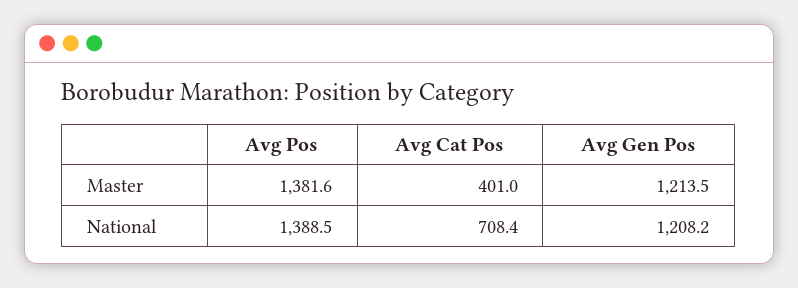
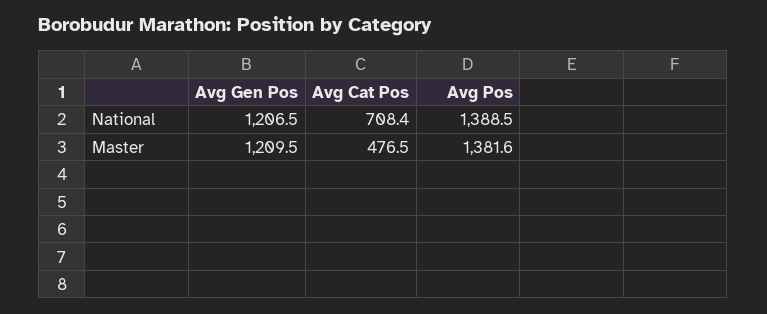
  {
    "Avg Pos": {
      "Master": 1381.6,
      "National": 1388.5
    },
    "Avg Cat Pos": {
-     "Master": 401,
+     "Master": 476.5,
      "National": 708.4
    },
    "Avg Gen Pos": {
-     "Master": 1213.5,
+     "Master": 1209.5,
-     "National": 1208.2
+     "National": 1206.5
    }
  }

